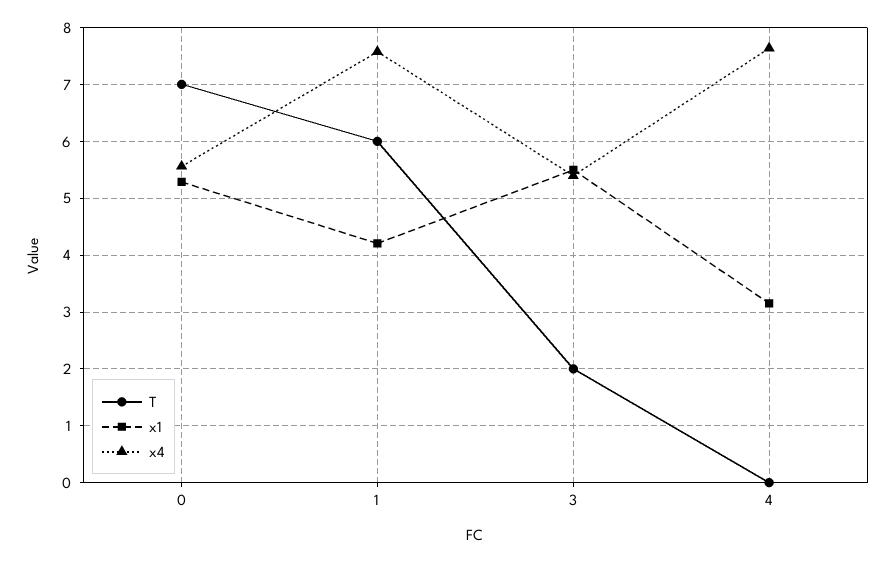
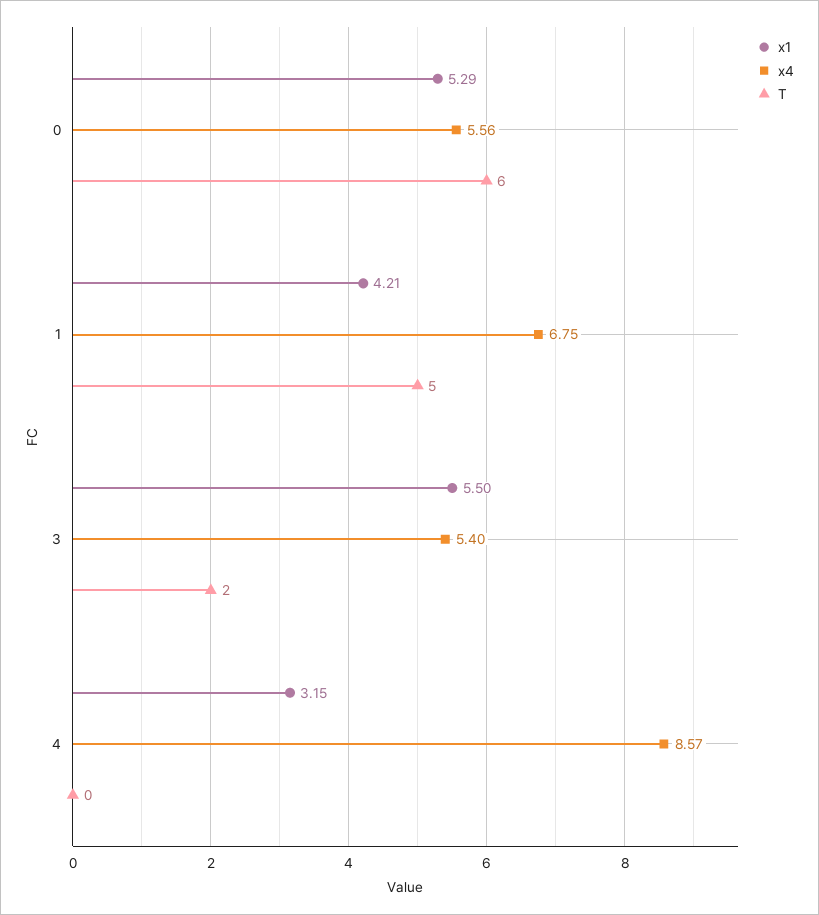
  {
    "T": {
-     "0": 7,
+     "0": 6,
-     "1": 6,
+     "1": 5,
      "3": 2,
      "4": 0
    },
    "x1": {
      "0": 5.29,
      "1": 4.21,
      "3": 5.5,
      "4": 3.15
    },
    "x4": {
      "0": 5.56,
-     "1": 7.6,
+     "1": 6.75,
      "3": 5.4,
-     "4": 7.6
+     "4": 8.57
    }
  }

